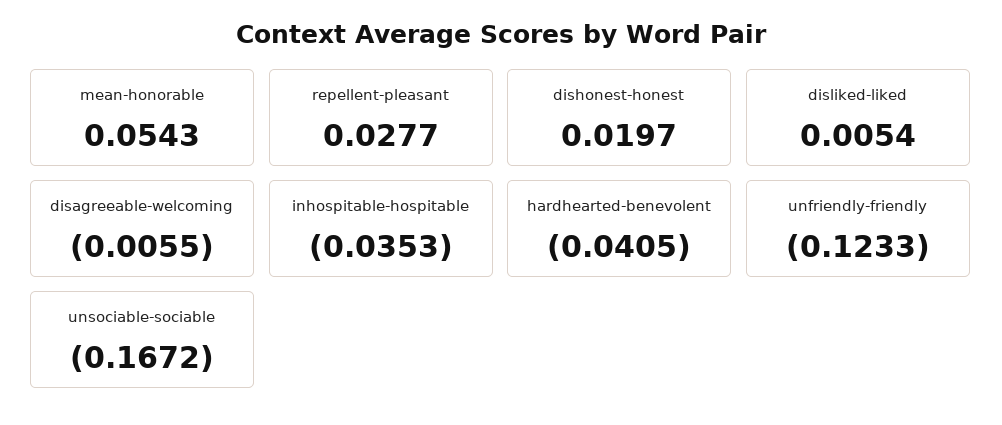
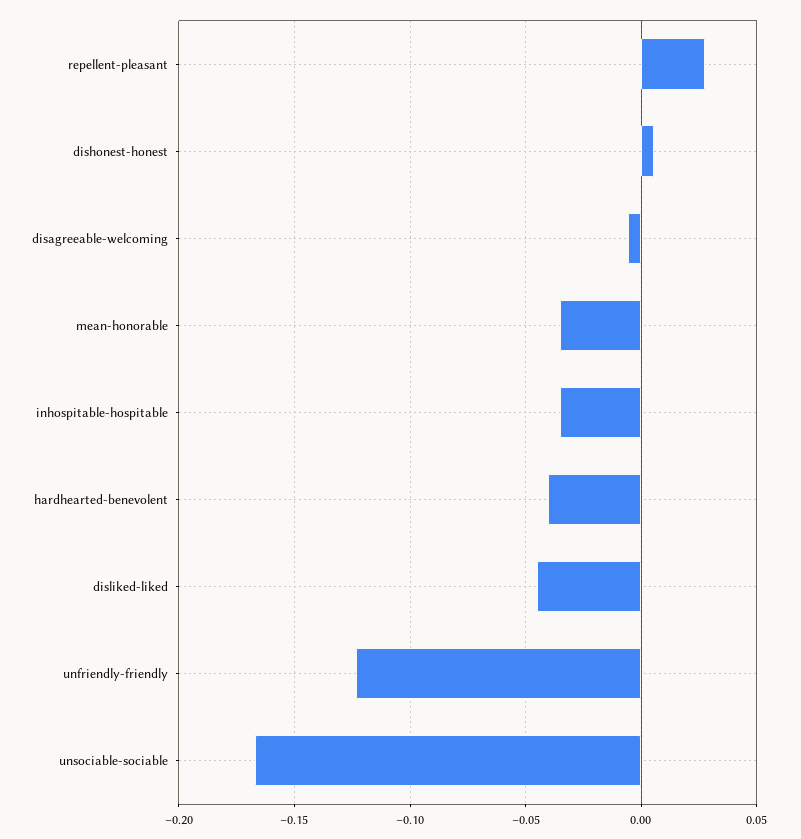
  {
-   "mean-honorable": 0.0543,
+   "mean-honorable": -0.035,
    "repellent-pleasant": 0.0277,
-   "dishonest-honest": 0.0197,
+   "dishonest-honest": 0.005,
-   "disliked-liked": 0.0054,
+   "disliked-liked": -0.045,
    "disagreeable-welcoming": -0.0055,
    "inhospitable-hospitable": -0.0353,
    "hardhearted-benevolent": -0.0405,
    "unfriendly-friendly": -0.1233,
    "unsociable-sociable": -0.1672
  }

